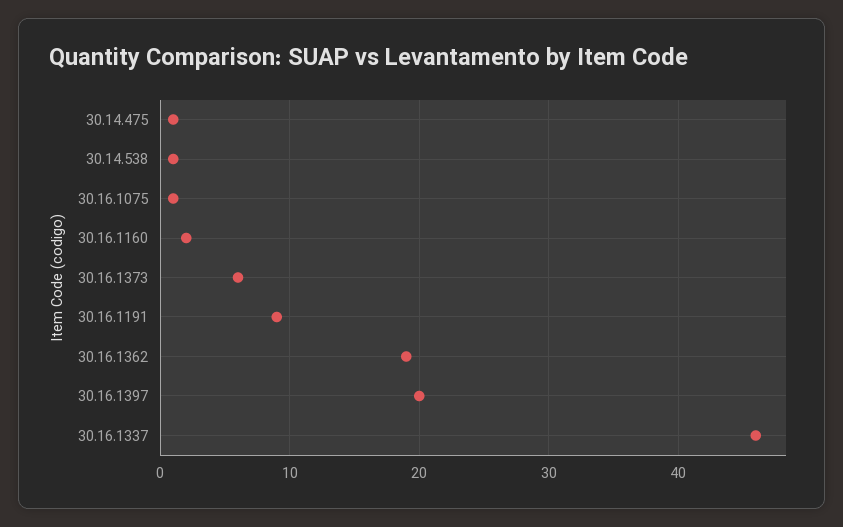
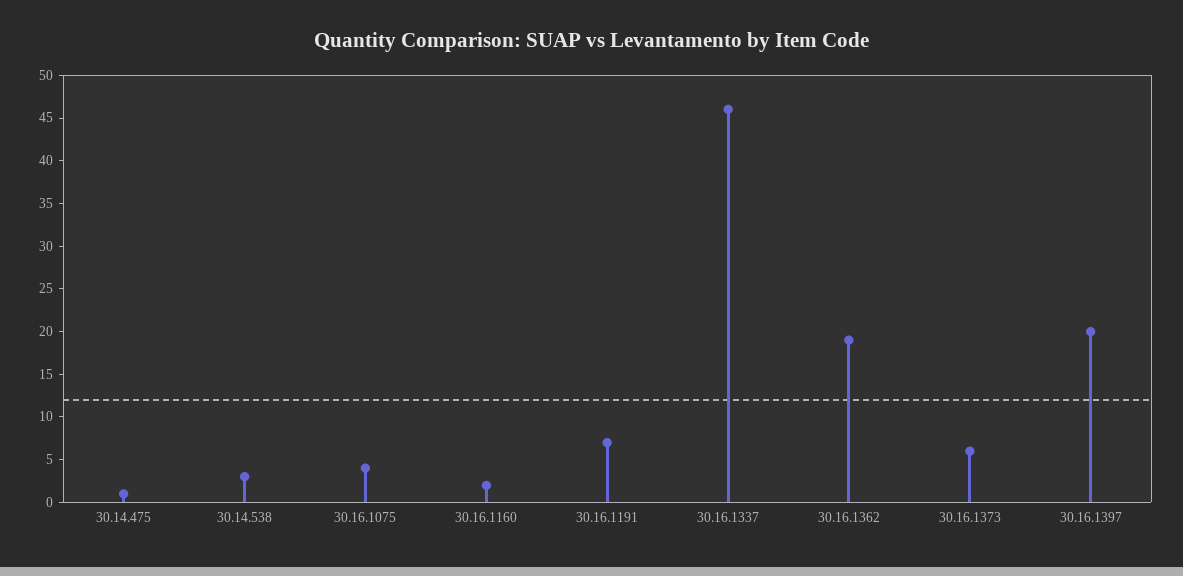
  {
    "30.14.475": 1,
-   "30.14.538": 1,
+   "30.14.538": 3,
-   "30.16.1075": 1,
+   "30.16.1075": 4,
    "30.16.1160": 2,
    "30.16.1373": 6,
-   "30.16.1191": 9,
+   "30.16.1191": 7,
    "30.16.1362": 19,
    "30.16.1397": 20,
    "30.16.1337": 46
  }

